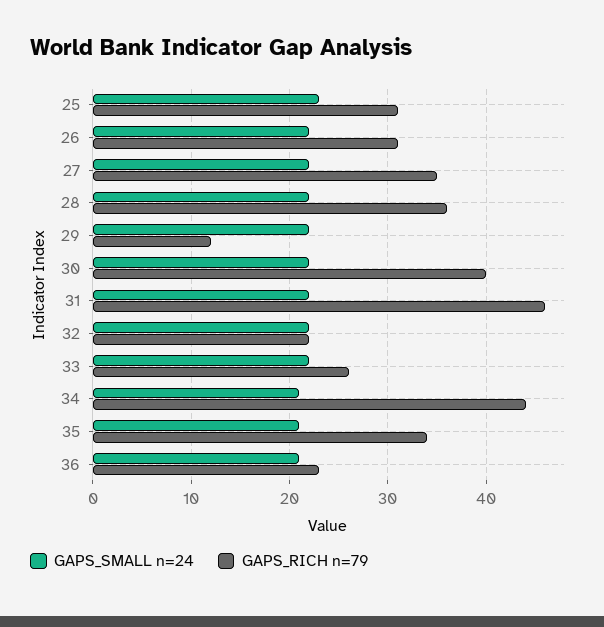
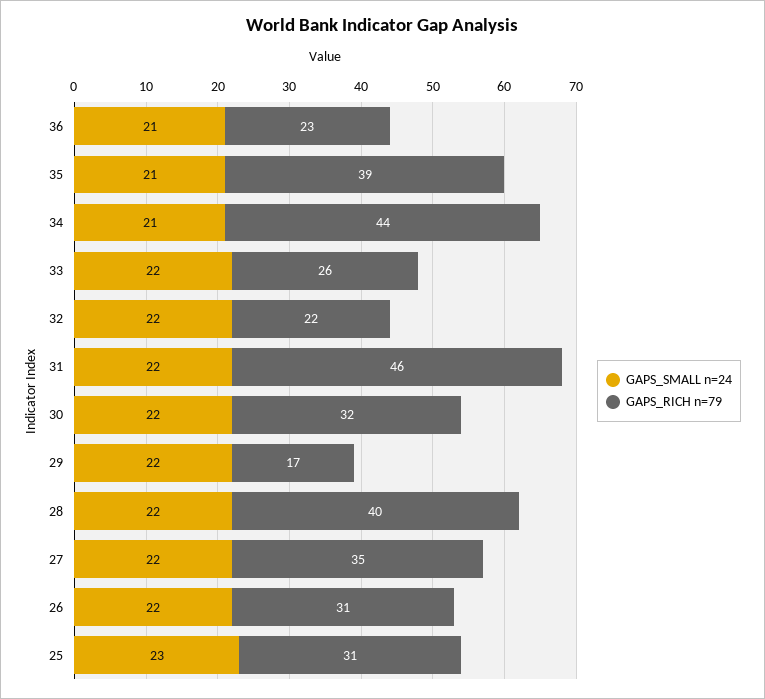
  {
    "GAPS_SMALL n=24": {
      "25": 23,
      "26": 22,
      "27": 22,
      "28": 22,
      "29": 22,
      "30": 22,
      "31": 22,
      "32": 22,
      "33": 22,
      "34": 21,
      "35": 21,
      "36": 21
    },
    "GAPS_RICH n=79": {
      "25": 31,
      "26": 31,
      "27": 35,
-     "28": 36,
+     "28": 40,
-     "29": 12,
+     "29": 17,
-     "30": 40,
+     "30": 32,
      "31": 46,
      "32": 22,
      "33": 26,
      "34": 44,
-     "35": 34,
+     "35": 39,
      "36": 23
    }
  }

